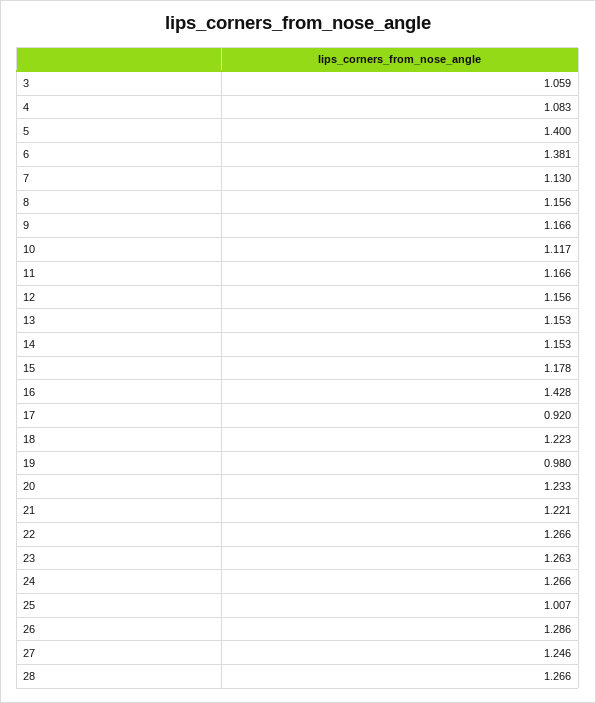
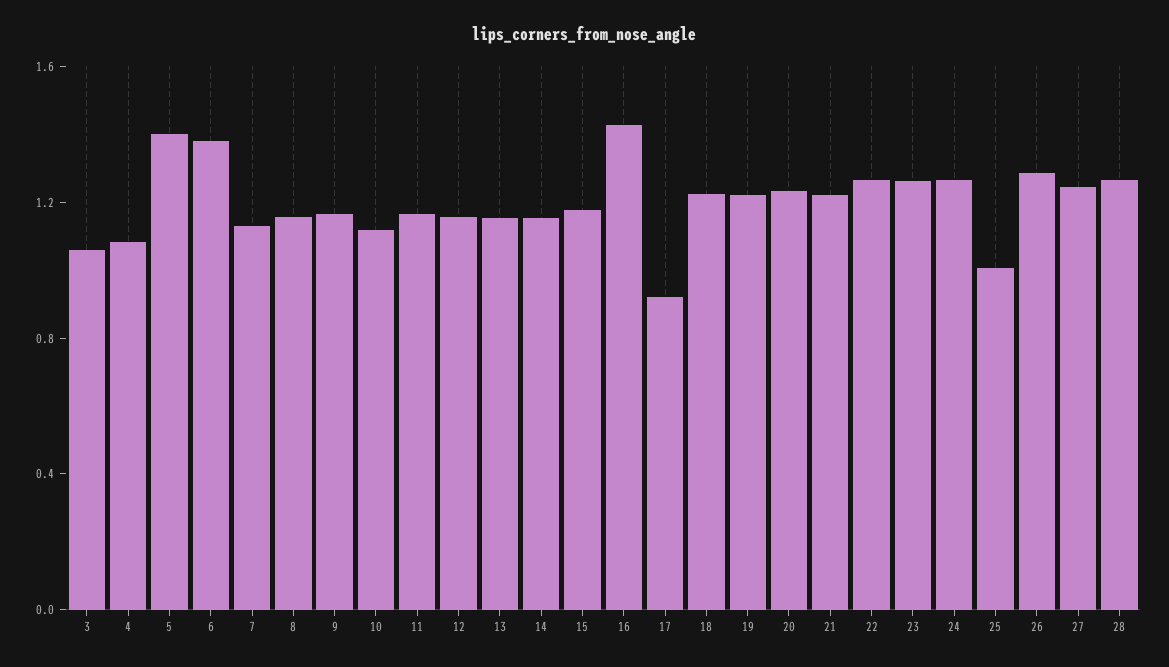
  {
    "3": 1.059,
    "4": 1.083,
    "5": 1.4,
    "6": 1.381,
    "7": 1.13,
    "8": 1.156,
    "9": 1.166,
    "10": 1.117,
    "11": 1.166,
    "12": 1.156,
    "13": 1.153,
    "14": 1.153,
    "15": 1.178,
    "16": 1.428,
    "17": 0.92,
    "18": 1.223,
-   "19": 0.98,
+   "19": 1.2,
    "20": 1.233,
    "21": 1.221,
    "22": 1.266,
    "23": 1.263,
    "24": 1.266,
    "25": 1.007,
    "26": 1.286,
    "27": 1.246,
    "28": 1.266
  }

